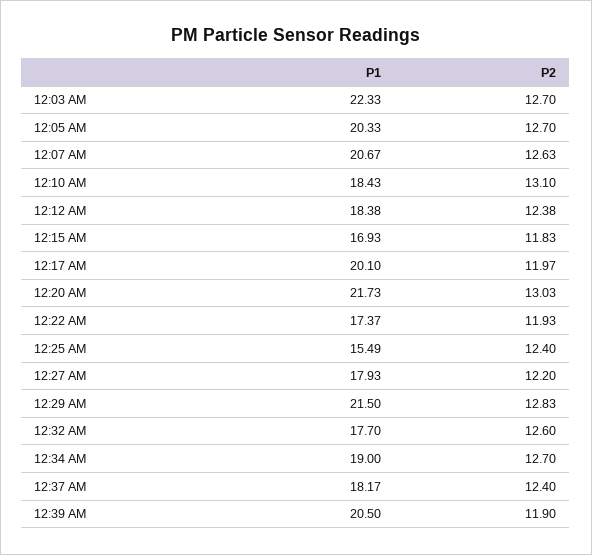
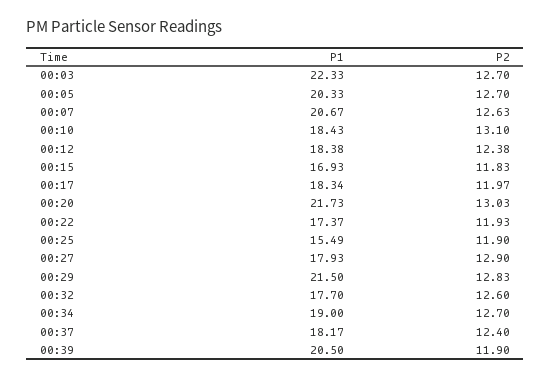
  {
    "P1": {
      "12:03 AM": 22.33,
      "12:05 AM": 20.33,
      "12:07 AM": 20.67,
      "12:10 AM": 18.43,
      "12:12 AM": 18.38,
      "12:15 AM": 16.93,
-     "12:17 AM": 20.1,
+     "12:17 AM": 18.34,
      "12:20 AM": 21.73,
      "12:22 AM": 17.37,
      "12:25 AM": 15.49,
      "12:27 AM": 17.93,
      "12:29 AM": 21.5,
      "12:32 AM": 17.7,
      "12:34 AM": 19,
      "12:37 AM": 18.17,
      "12:39 AM": 20.5
    },
    "P2": {
      "12:03 AM": 12.7,
      "12:05 AM": 12.7,
      "12:07 AM": 12.63,
      "12:10 AM": 13.1,
      "12:12 AM": 12.38,
      "12:15 AM": 11.83,
      "12:17 AM": 11.97,
      "12:20 AM": 13.03,
      "12:22 AM": 11.93,
-     "12:25 AM": 12.4,
+     "12:25 AM": 11.9,
-     "12:27 AM": 12.2,
+     "12:27 AM": 12.9,
      "12:29 AM": 12.83,
      "12:32 AM": 12.6,
      "12:34 AM": 12.7,
      "12:37 AM": 12.4,
      "12:39 AM": 11.9
    }
  }

